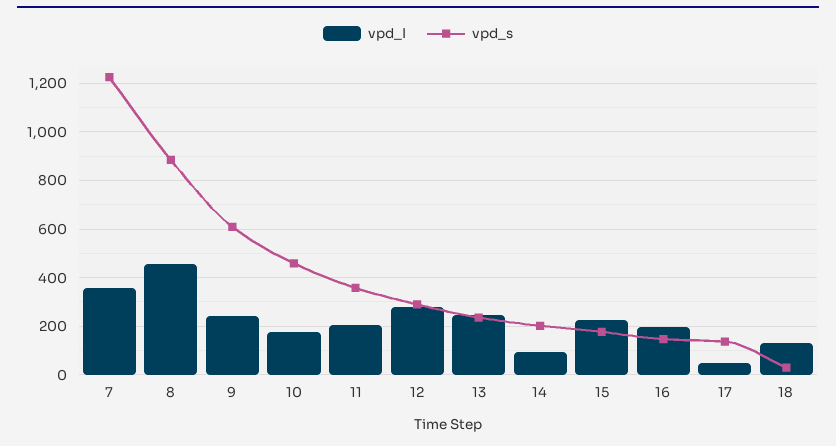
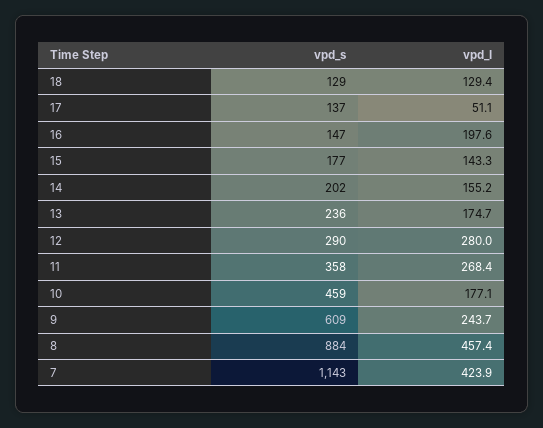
  {
    "vpd_I": {
-     "7": 350,
+     "7": 423.9,
      "8": 457.4,
      "9": 243.7,
      "10": 177.1,
-     "11": 200,
+     "11": 268.4,
      "12": 280,
-     "13": 250,
+     "13": 174.7,
-     "14": 100,
+     "14": 155.2,
-     "15": 225,
+     "15": 143.3,
      "16": 197.6,
      "17": 51.1,
      "18": 129.4
    },
    "vpd_s": {
-     "7": 1225,
+     "7": 1143,
      "8": 884,
      "9": 609,
      "10": 459,
      "11": 358,
      "12": 290,
      "13": 236,
      "14": 202,
      "15": 177,
      "16": 147,
      "17": 137,
-     "18": 25
+     "18": 129
    }
  }

